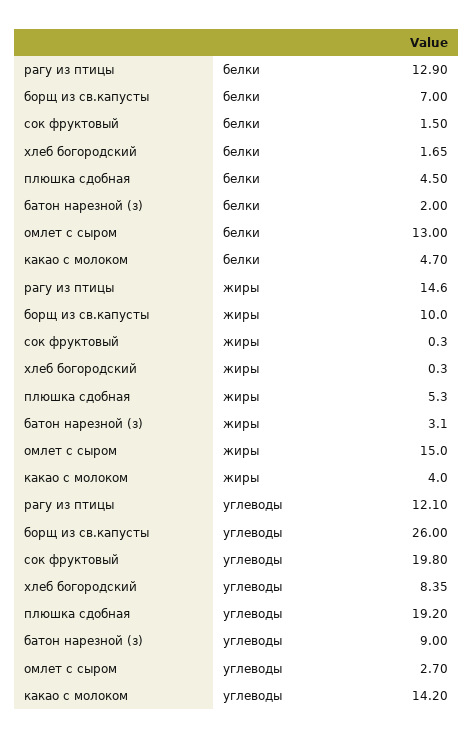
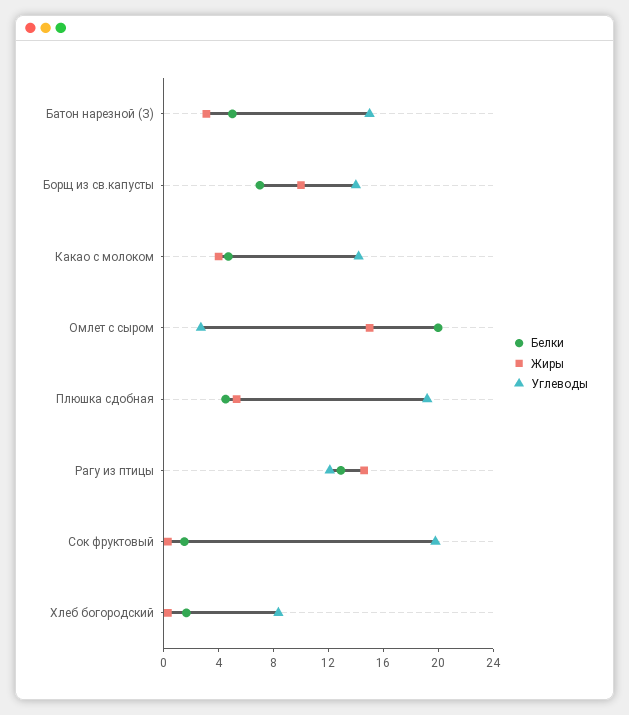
  {
    "белки": {
      "рагу из птицы": 12.9,
      "борщ из св.капусты": 7,
      "сок фруктовый": 1.5,
      "хлеб богородский": 1.65,
      "плюшка сдобная": 4.5,
-     "батон нарезной (з)": 2,
+     "батон нарезной (з)": 5,
-     "омлет с сыром": 13,
+     "омлет с сыром": 20,
      "какао с молоком": 4.7
    },
    "жиры": {
      "рагу из птицы": 14.6,
      "борщ из св.капусты": 10,
      "сок фруктовый": 0.3,
      "хлеб богородский": 0.3,
      "плюшка сдобная": 5.3,
      "батон нарезной (з)": 3.1,
      "омлет с сыром": 15,
      "какао с молоком": 4
    },
    "углеводы": {
      "рагу из птицы": 12.1,
-     "борщ из св.капусты": 26,
+     "борщ из св.капусты": 14,
      "сок фруктовый": 19.8,
      "хлеб богородский": 8.35,
      "плюшка сдобная": 19.2,
-     "батон нарезной (з)": 9,
+     "батон нарезной (з)": 15,
      "омлет с сыром": 2.7,
      "какао с молоком": 14.2
    }
  }

